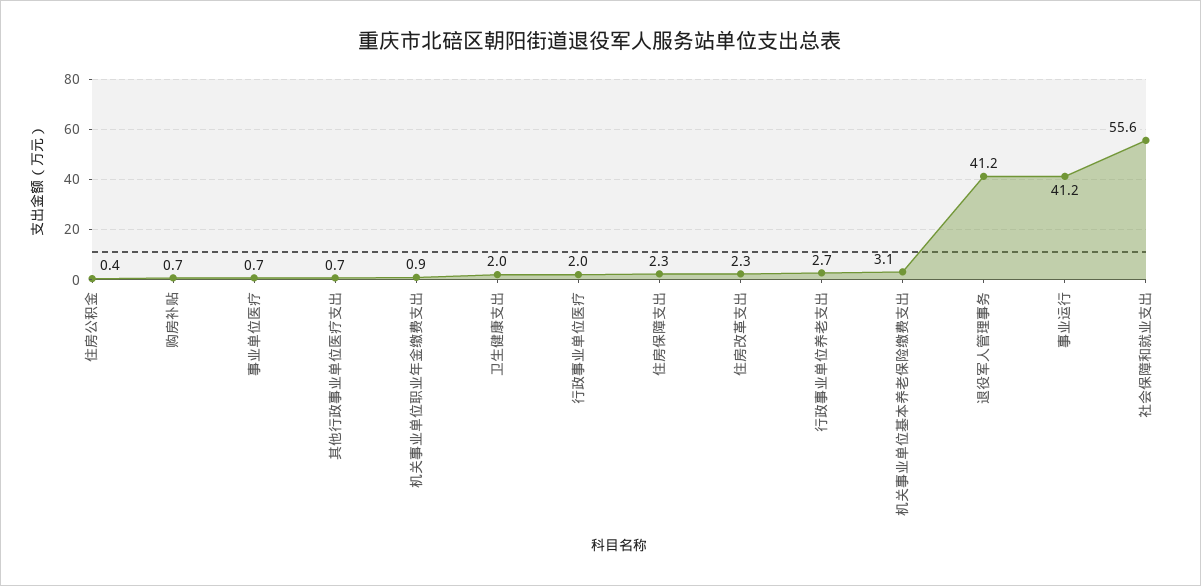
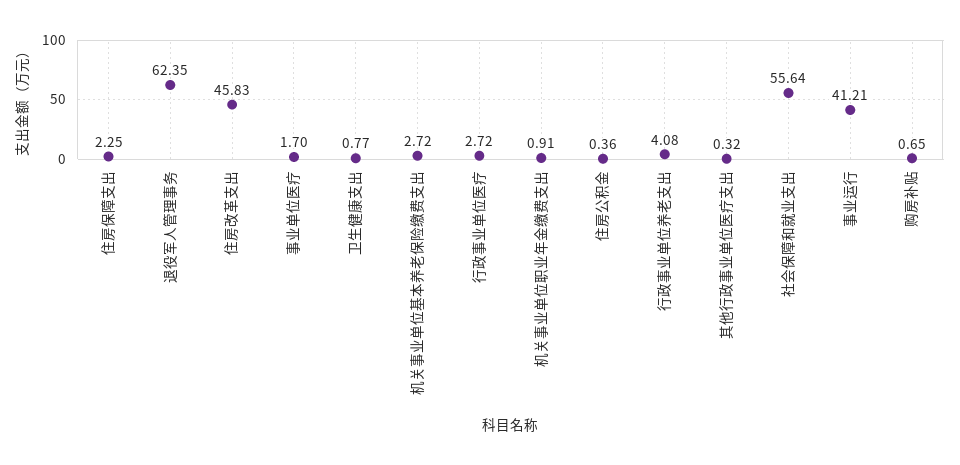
  {
    "住房公积金": 0.36,
    "购房补贴": 0.65,
-   "事业单位医疗": 0.7,
+   "事业单位医疗": 1.7,
-   "其他行政事业单位医疗支出": 0.7,
+   "其他行政事业单位医疗支出": 0.32,
    "机关事业单位职业年金缴费支出": 0.91,
-   "卫生健康支出": 2,
+   "卫生健康支出": 0.77,
-   "行政事业单位医疗": 2,
+   "行政事业单位医疗": 2.72,
    "住房保障支出": 2.25,
-   "住房改革支出": 2.3,
+   "住房改革支出": 45.83,
-   "行政事业单位养老支出": 2.7,
+   "行政事业单位养老支出": 4.08,
-   "机关事业单位基本养老保险缴费支出": 3.1,
+   "机关事业单位基本养老保险缴费支出": 2.72,
-   "退役军人管理事务": 41.2,
+   "退役军人管理事务": 62.35,
    "事业运行": 41.21,
    "社会保障和就业支出": 55.64
  }

